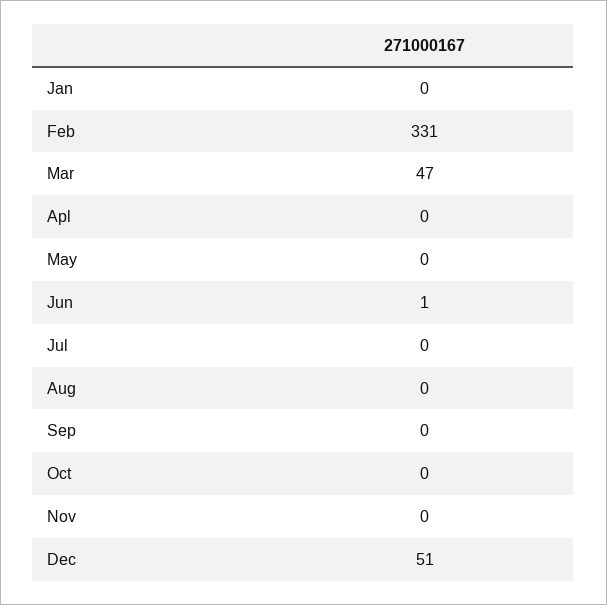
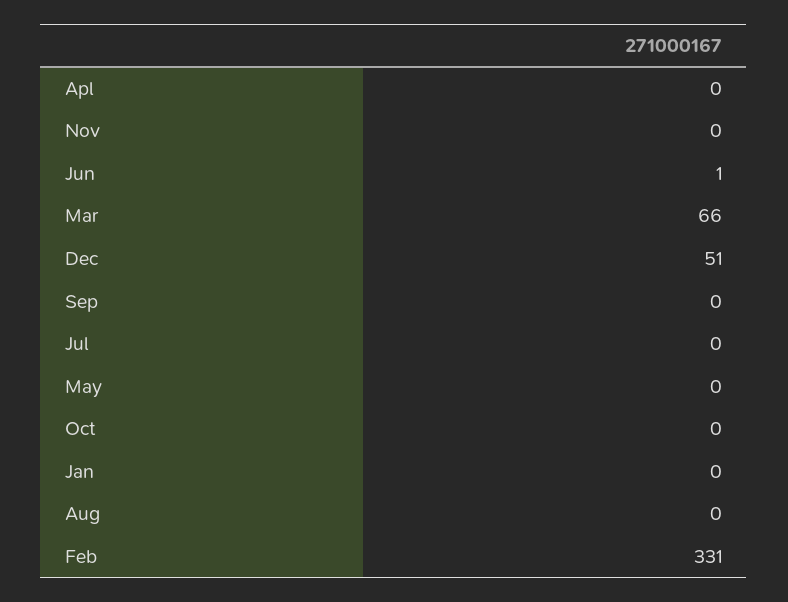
  {
    "Jan": 0,
    "Feb": 331,
-   "Mar": 47,
+   "Mar": 66,
    "Apl": 0,
    "May": 0,
    "Jun": 1,
    "Jul": 0,
    "Aug": 0,
    "Sep": 0,
    "Oct": 0,
    "Nov": 0,
    "Dec": 51
  }

